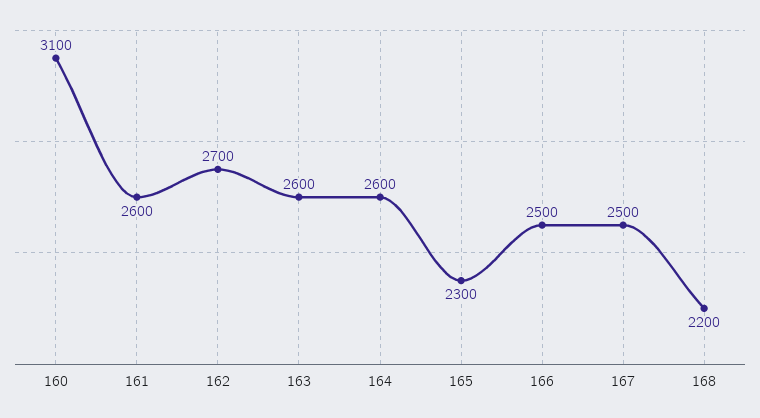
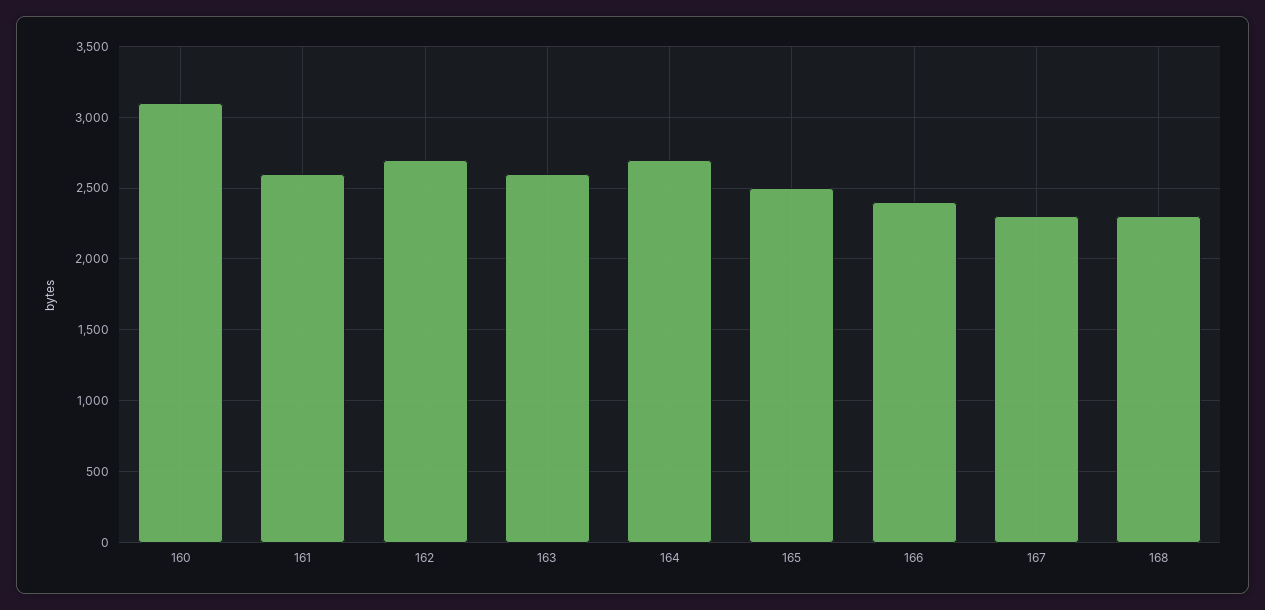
  {
    "160": 3100,
    "161": 2600,
    "162": 2700,
    "163": 2600,
-   "164": 2600,
+   "164": 2700,
-   "165": 2300,
+   "165": 2500,
-   "166": 2500,
+   "166": 2400,
-   "167": 2500,
+   "167": 2300,
-   "168": 2200
+   "168": 2300
  }

